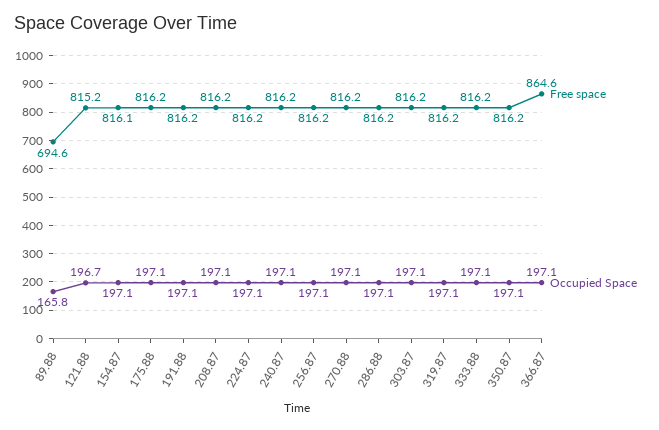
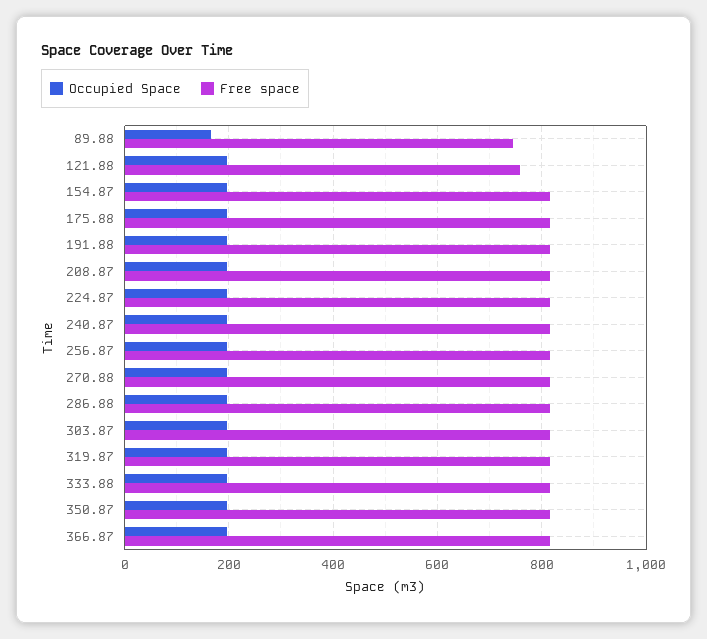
  {
    "Free space": {
-     "89.88": 694.6,
+     "89.88": 740,
-     "121.88": 815.2,
+     "121.88": 760,
      "154.87": 816.1,
      "175.88": 816.2,
      "191.88": 816.2,
      "208.87": 816.2,
      "224.87": 816.2,
      "240.87": 816.2,
      "256.87": 816.2,
      "270.88": 816.2,
      "286.88": 816.2,
      "303.87": 816.2,
      "319.87": 816.2,
      "333.88": 816.2,
      "350.87": 816.2,
-     "366.87": 864.6
+     "366.87": 820
    },
    "Occupied Space": {
      "89.88": 165.8,
      "121.88": 196.7,
      "154.87": 197.1,
      "175.88": 197.1,
      "191.88": 197.1,
      "208.87": 197.1,
      "224.87": 197.1,
      "240.87": 197.1,
      "256.87": 197.1,
      "270.88": 197.1,
      "286.88": 197.1,
      "303.87": 197.1,
      "319.87": 197.1,
      "333.88": 197.1,
      "350.87": 197.1,
      "366.87": 197.1
    }
  }

